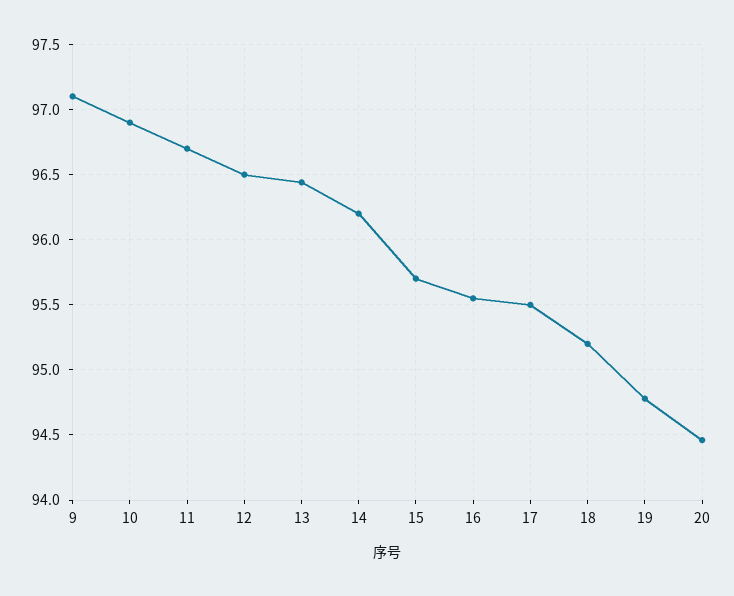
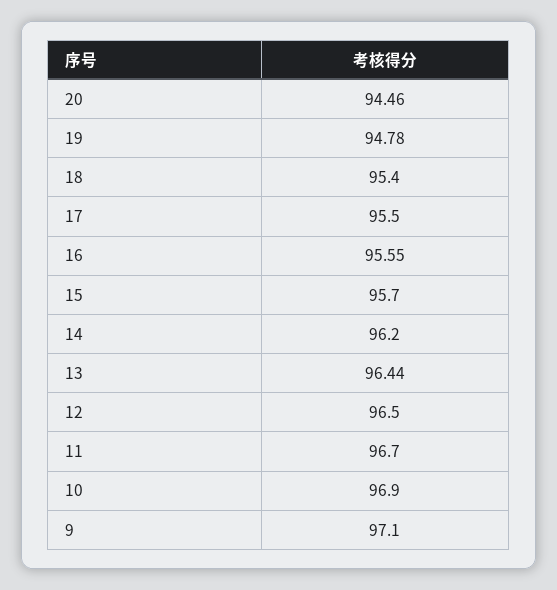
  {
    "9": 97.1,
    "10": 96.9,
    "11": 96.7,
    "12": 96.5,
    "13": 96.44,
    "14": 96.2,
    "15": 95.7,
    "16": 95.55,
    "17": 95.5,
-   "18": 95.2,
+   "18": 95.4,
    "19": 94.78,
    "20": 94.46
  }

